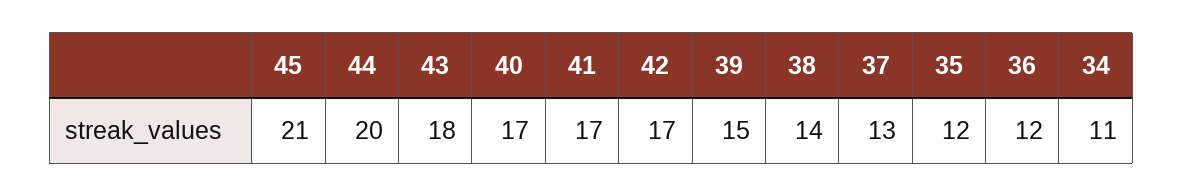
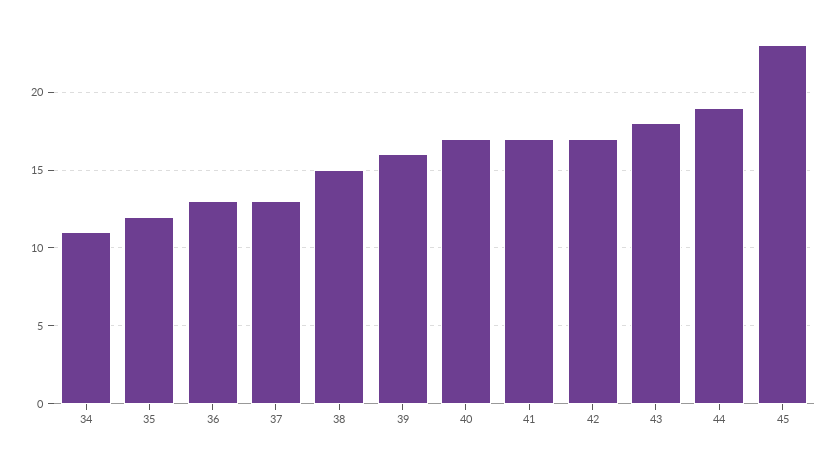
  {
-   "45": 21,
+   "45": 23,
-   "44": 20,
+   "44": 19,
    "43": 18,
    "40": 17,
    "41": 17,
    "42": 17,
-   "39": 15,
+   "39": 16,
-   "38": 14,
+   "38": 15,
    "37": 13,
    "35": 12,
-   "36": 12,
+   "36": 13,
    "34": 11
  }

